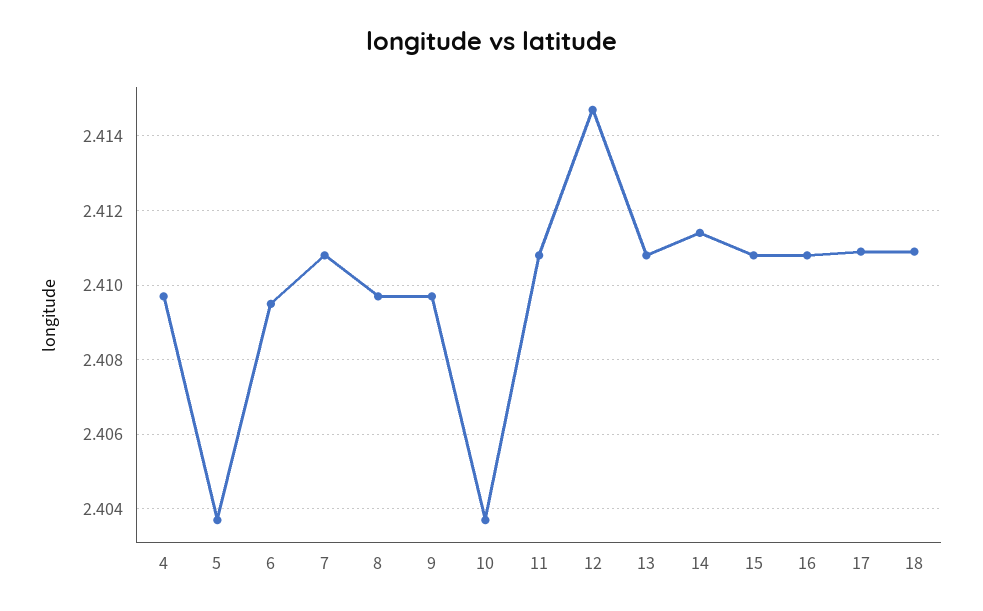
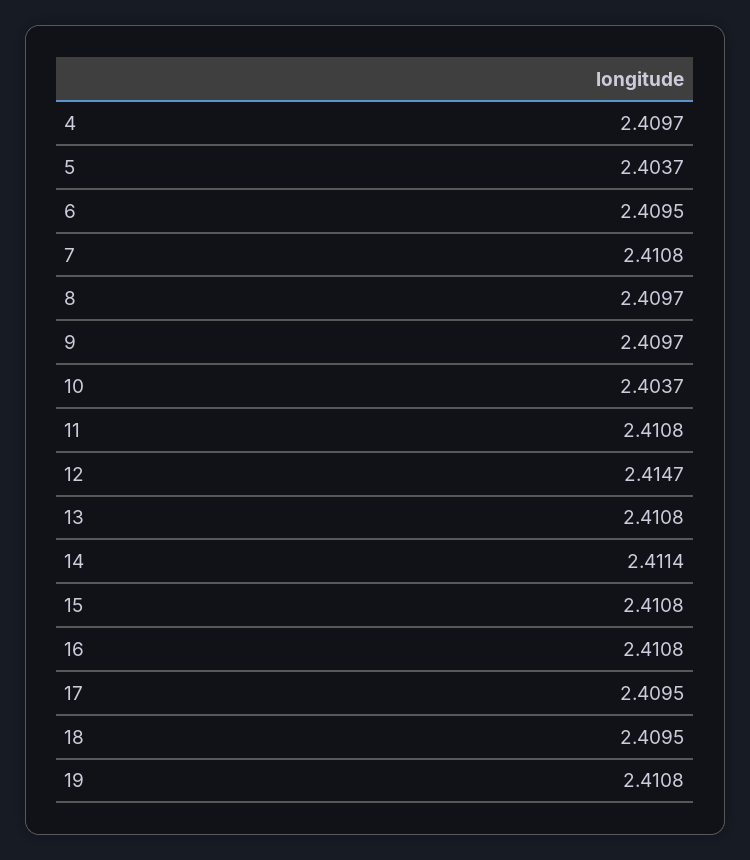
  {
    "4": 2.4097,
    "5": 2.4037,
    "6": 2.4095,
    "7": 2.4108,
    "8": 2.4097,
    "9": 2.4097,
    "10": 2.4037,
    "11": 2.4108,
    "12": 2.4147,
    "13": 2.4108,
    "14": 2.4114,
    "15": 2.4108,
    "16": 2.4108,
-   "17": 2.411,
+   "17": 2.4095,
-   "18": 2.411
+   "18": 2.4095,
+   "19": 2.4108
  }

